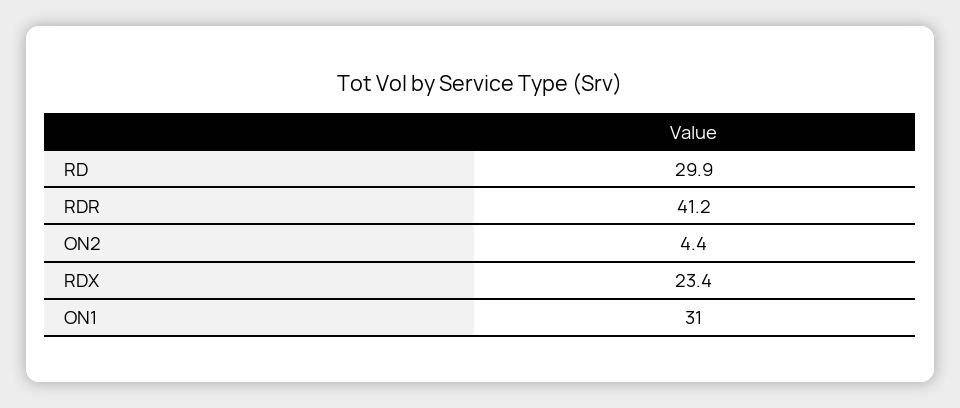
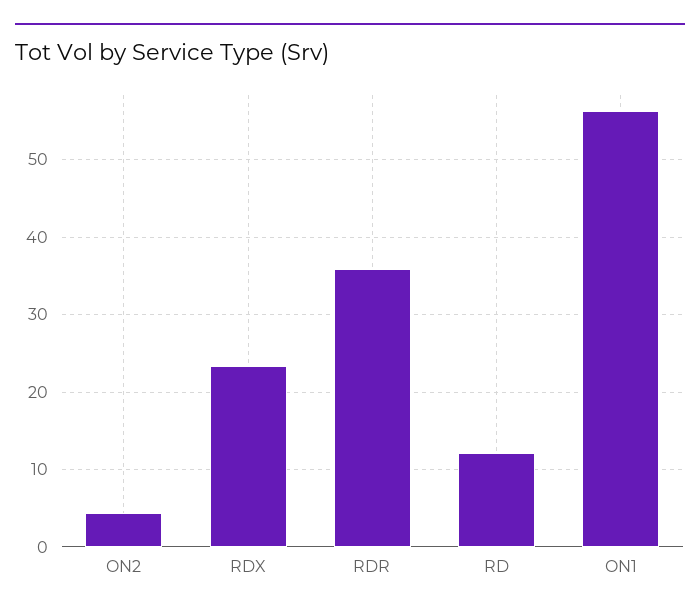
  {
-   "RD": 29.9,
+   "RD": 12,
-   "RDR": 41.2,
+   "RDR": 36,
    "ON2": 4.4,
    "RDX": 23.4,
-   "ON1": 31
+   "ON1": 56
  }

